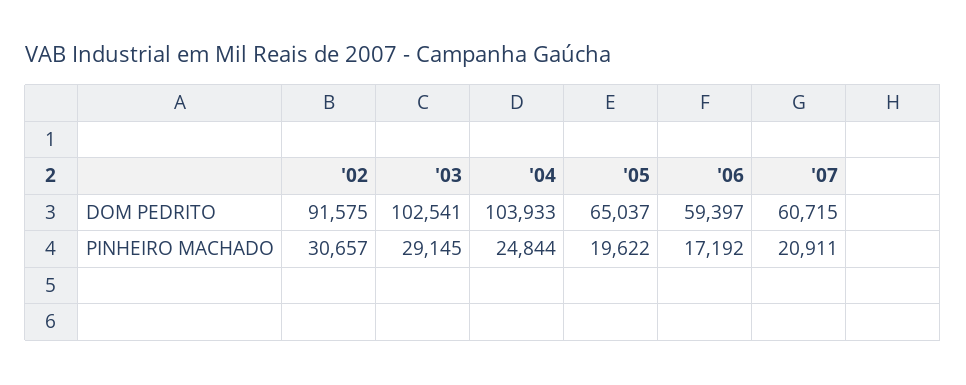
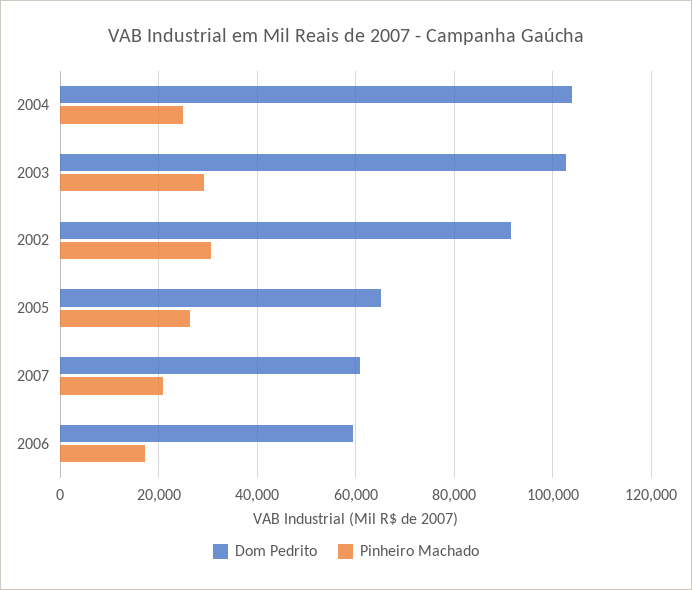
  {
    "DOM PEDRITO": {
      "'02": 91575,
      "'03": 102541,
      "'04": 103933,
      "'05": 65037,
      "'06": 59397,
      "'07": 60715
    },
    "PINHEIRO MACHADO": {
      "'02": 30657,
      "'03": 29145,
      "'04": 24844,
-     "'05": 19622,
+     "'05": 26000,
      "'06": 17192,
      "'07": 20911
    }
  }

